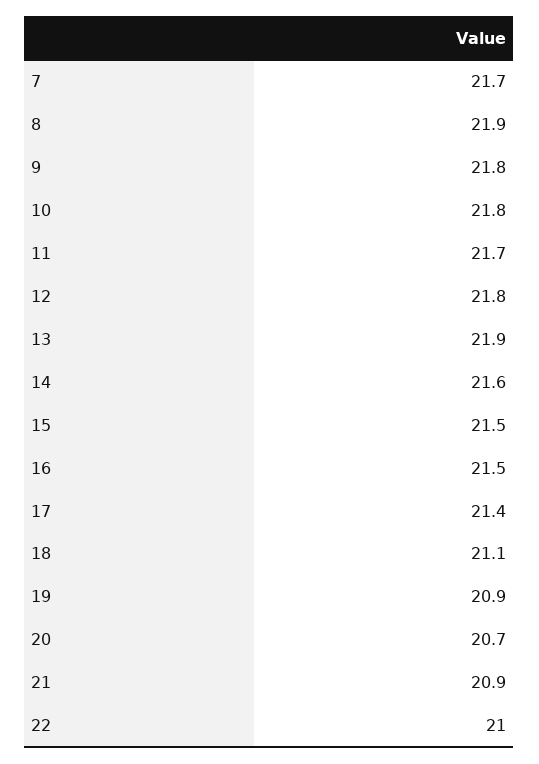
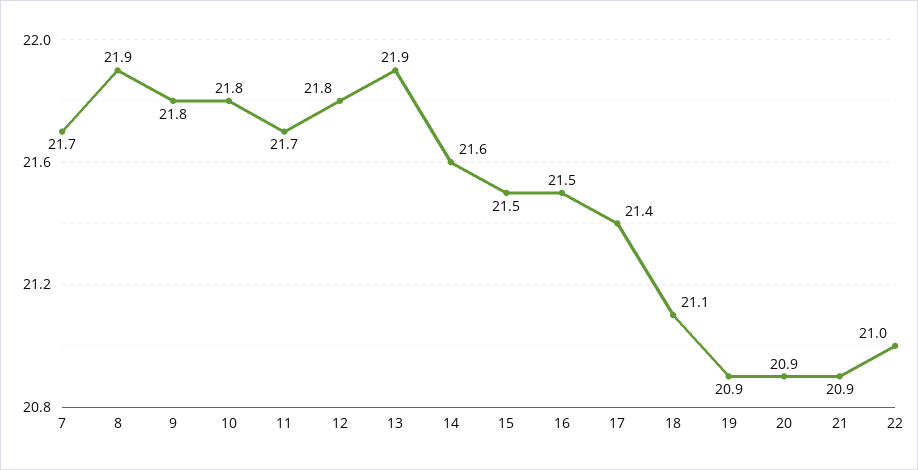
  {
    "7": 21.7,
    "8": 21.9,
    "9": 21.8,
    "10": 21.8,
    "11": 21.7,
    "12": 21.8,
    "13": 21.9,
    "14": 21.6,
    "15": 21.5,
    "16": 21.5,
    "17": 21.4,
    "18": 21.1,
    "19": 20.9,
-   "20": 20.7,
+   "20": 20.9,
    "21": 20.9,
    "22": 21
  }

